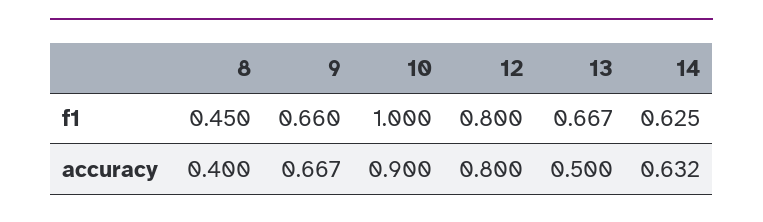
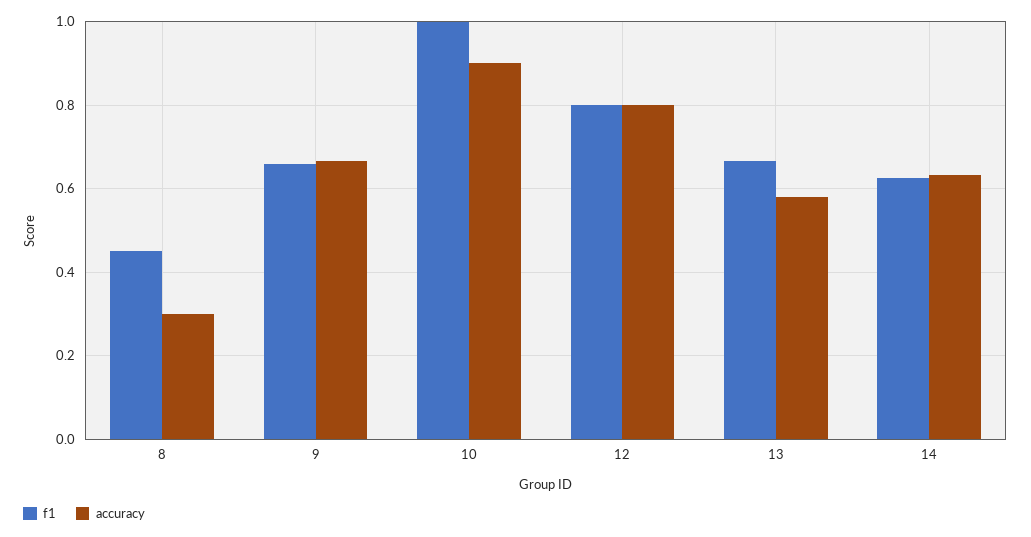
  {
    "f1": {
      "8": 0.45,
      "9": 0.66,
      "10": 1,
      "12": 0.8,
      "13": 0.667,
      "14": 0.625
    },
    "accuracy": {
-     "8": 0.4,
+     "8": 0.3,
      "9": 0.667,
      "10": 0.9,
      "12": 0.8,
-     "13": 0.5,
+     "13": 0.58,
      "14": 0.632
    }
  }

